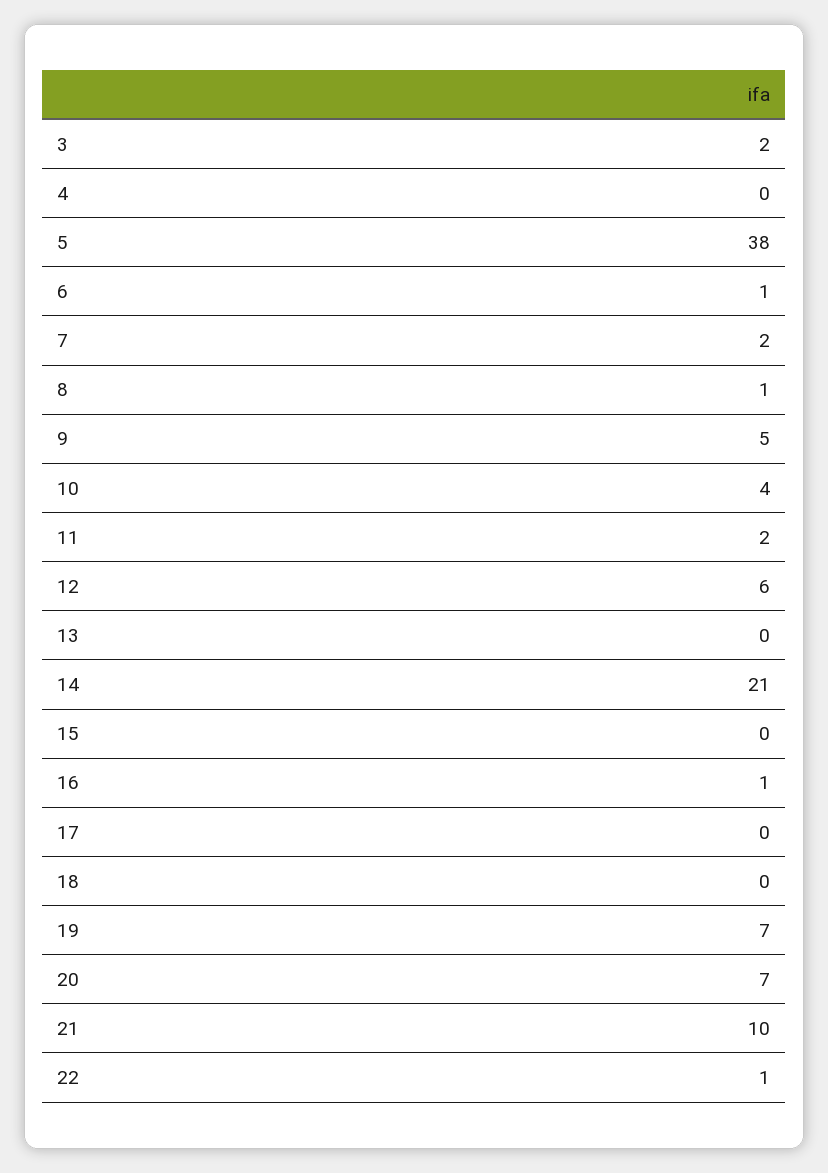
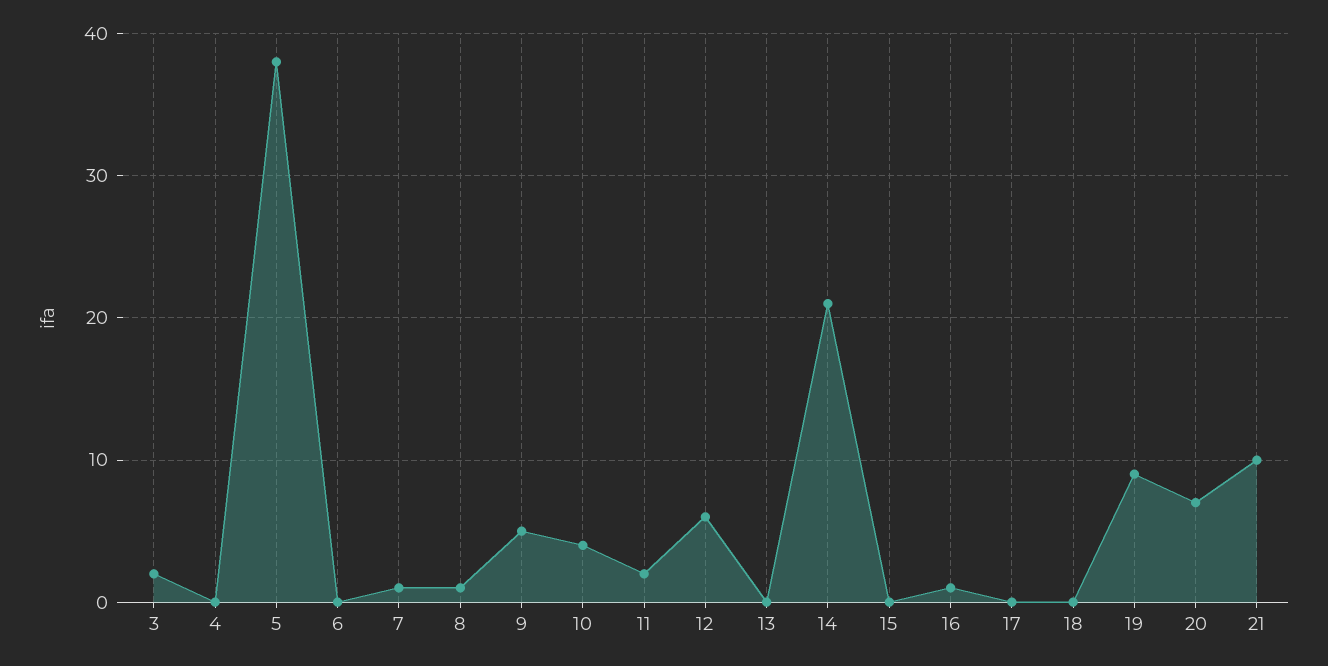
  {
    "3": 2,
    "4": 0,
    "5": 38,
-   "6": 1,
+   "6": 0,
-   "7": 2,
+   "7": 1,
    "8": 1,
    "9": 5,
    "10": 4,
    "11": 2,
    "12": 6,
    "13": 0,
    "14": 21,
    "15": 0,
    "16": 1,
    "17": 0,
    "18": 0,
-   "19": 7,
+   "19": 9,
    "20": 7,
-   "21": 10,
+   "21": 10
-   "22": 1
  }

